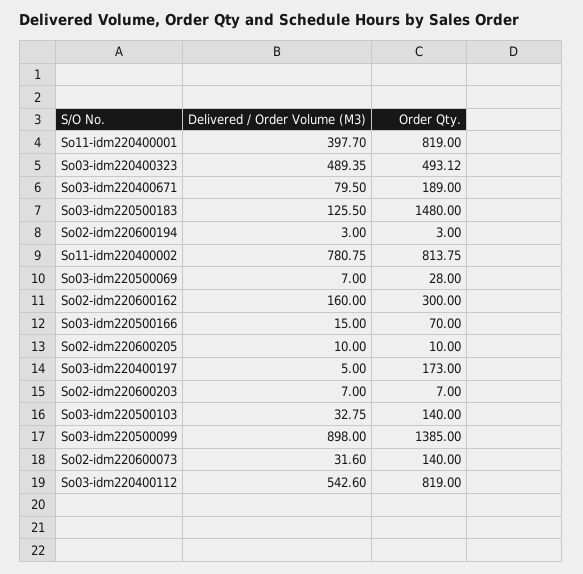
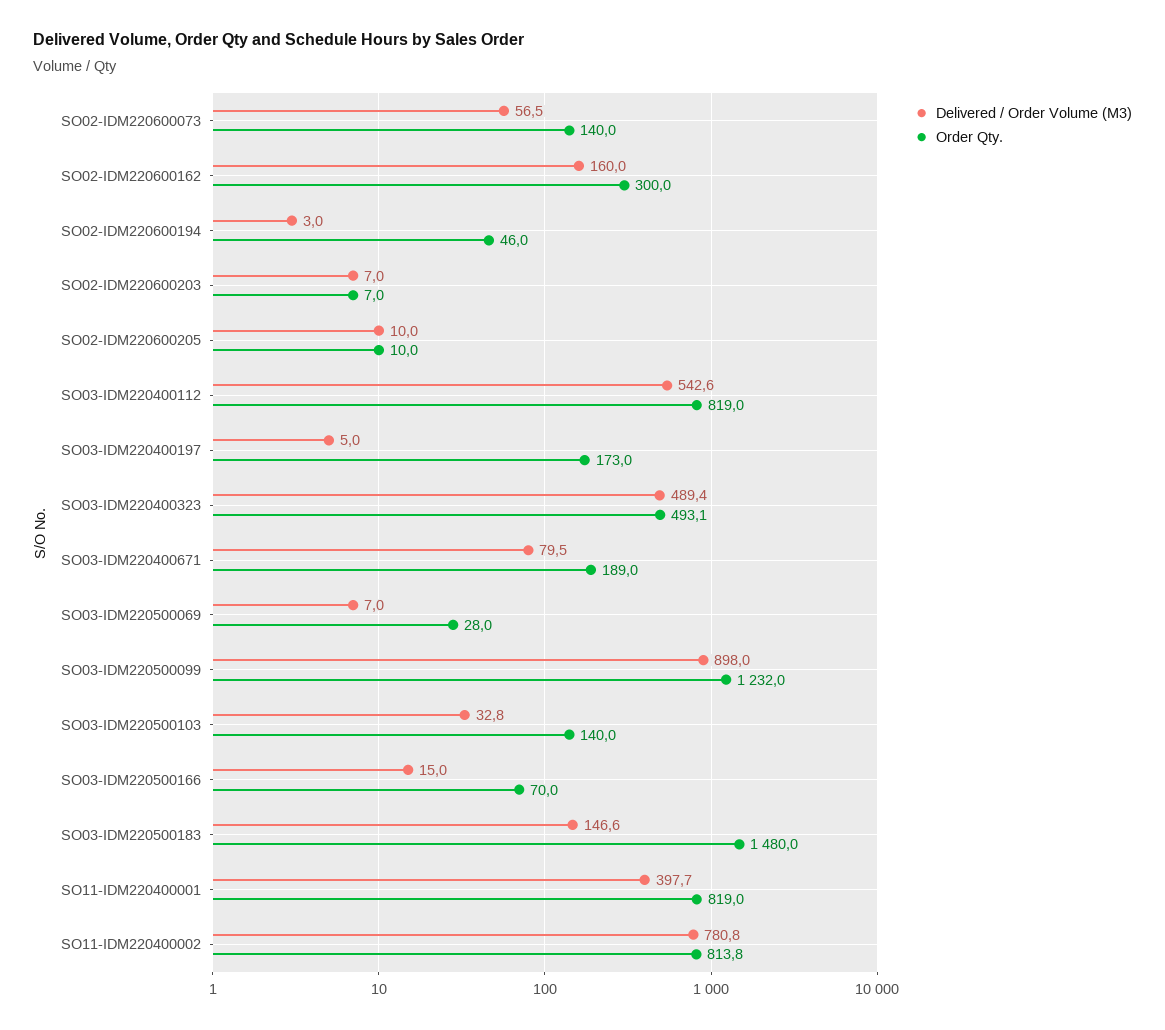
  {
    "Delivered / Order Volume (M3)": {
      "So11-idm220400001": 397.7,
      "So03-idm220400323": 489.35,
      "So03-idm220400671": 79.5,
-     "So03-idm220500183": 125.5,
+     "So03-idm220500183": 146.6,
      "So02-idm220600194": 3,
      "So11-idm220400002": 780.75,
      "So03-idm220500069": 7,
      "So02-idm220600162": 160,
      "So03-idm220500166": 15,
      "So02-idm220600205": 10,
      "So03-idm220400197": 5,
      "So02-idm220600203": 7,
      "So03-idm220500103": 32.75,
      "So03-idm220500099": 898,
-     "So02-idm220600073": 31.6,
+     "So02-idm220600073": 56.5,
      "So03-idm220400112": 542.6
    },
    "Order Qty.": {
      "So11-idm220400001": 819,
      "So03-idm220400323": 493.12,
      "So03-idm220400671": 189,
      "So03-idm220500183": 1480,
-     "So02-idm220600194": 3,
+     "So02-idm220600194": 46,
      "So11-idm220400002": 813.75,
      "So03-idm220500069": 28,
      "So02-idm220600162": 300,
      "So03-idm220500166": 70,
      "So02-idm220600205": 10,
      "So03-idm220400197": 173,
      "So02-idm220600203": 7,
      "So03-idm220500103": 140,
-     "So03-idm220500099": 1385,
+     "So03-idm220500099": 1232,
      "So02-idm220600073": 140,
      "So03-idm220400112": 819
    }
  }

